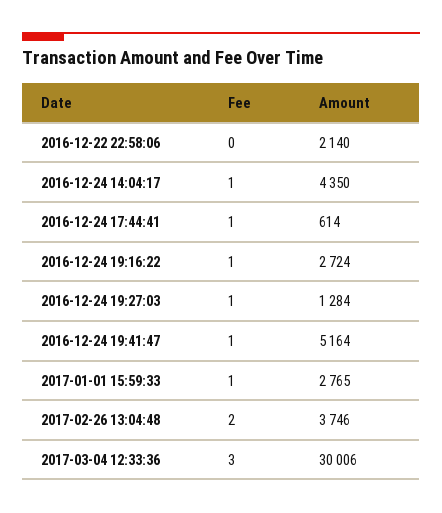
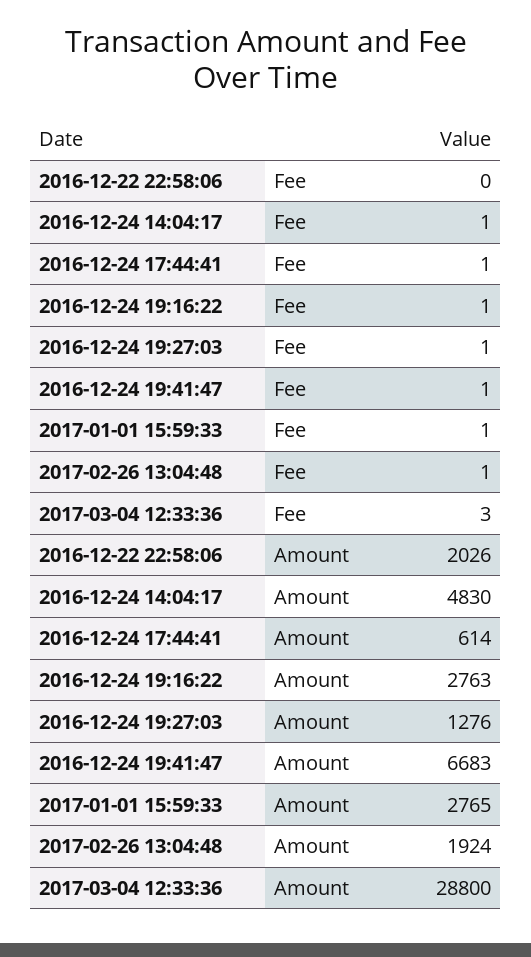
  {
    "Fee": {
      "2016-12-22 22:58:06": 0,
      "2016-12-24 14:04:17": 1,
      "2016-12-24 17:44:41": 1,
      "2016-12-24 19:16:22": 1,
      "2016-12-24 19:27:03": 1,
      "2016-12-24 19:41:47": 1,
      "2017-01-01 15:59:33": 1,
-     "2017-02-26 13:04:48": 2,
+     "2017-02-26 13:04:48": 1,
      "2017-03-04 12:33:36": 3
    },
    "Amount": {
-     "2016-12-22 22:58:06": 2140,
+     "2016-12-22 22:58:06": 2026,
-     "2016-12-24 14:04:17": 4350,
+     "2016-12-24 14:04:17": 4830,
      "2016-12-24 17:44:41": 614,
-     "2016-12-24 19:16:22": 2724,
+     "2016-12-24 19:16:22": 2763,
-     "2016-12-24 19:27:03": 1284,
+     "2016-12-24 19:27:03": 1276,
-     "2016-12-24 19:41:47": 5164,
+     "2016-12-24 19:41:47": 6683,
      "2017-01-01 15:59:33": 2765,
-     "2017-02-26 13:04:48": 3746,
+     "2017-02-26 13:04:48": 1924,
-     "2017-03-04 12:33:36": 30006
+     "2017-03-04 12:33:36": 28800
    }
  }

